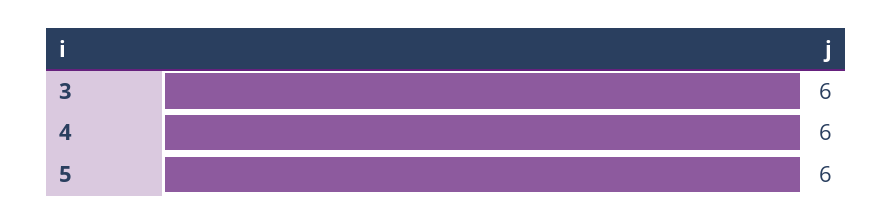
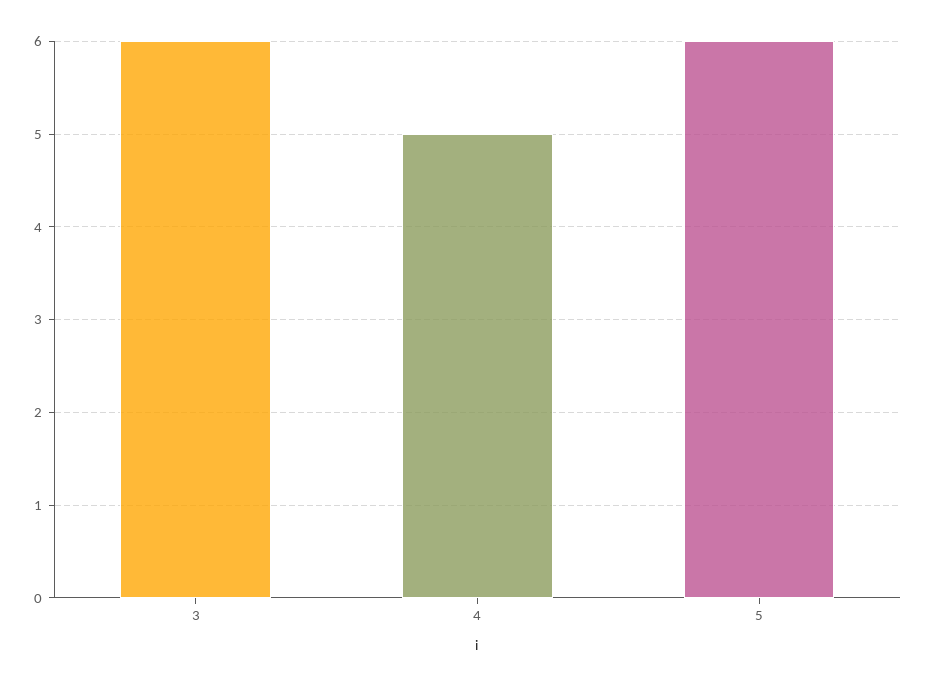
  {
    "3": 6,
-   "4": 6,
+   "4": 5,
    "5": 6
  }

